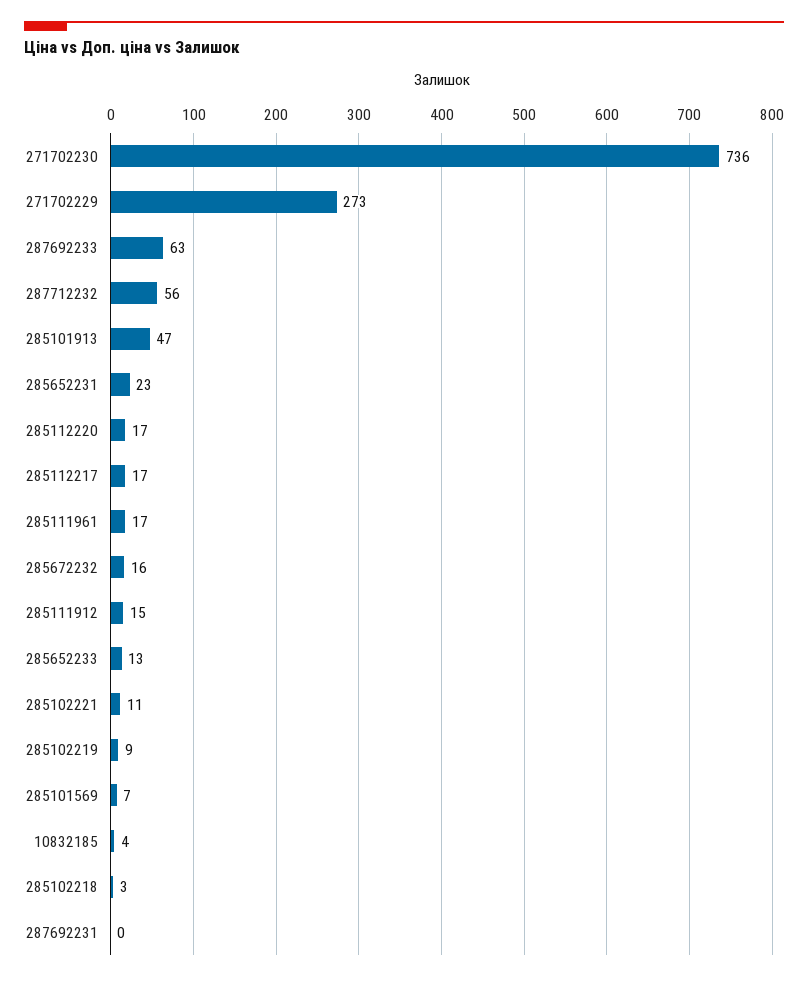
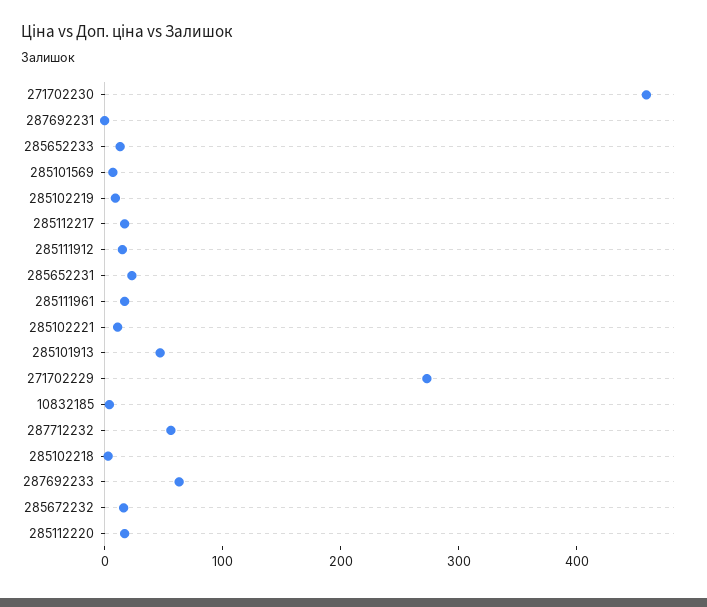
  {
-   "271702230": 736,
+   "271702230": 460,
    "271702229": 273,
    "287692233": 63,
    "287712232": 56,
    "285101913": 47,
    "285652231": 23,
    "285112220": 17,
    "285112217": 17,
    "285111961": 17,
    "285672232": 16,
    "285111912": 15,
    "285652233": 13,
    "285102221": 11,
    "285102219": 9,
    "285101569": 7,
    "10832185": 4,
    "285102218": 3,
    "287692231": 0
  }

